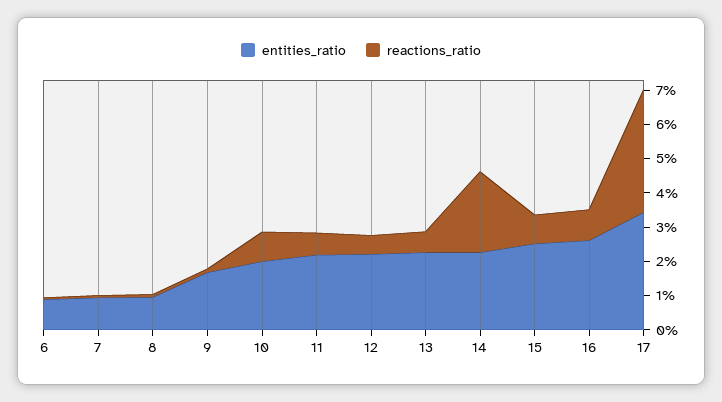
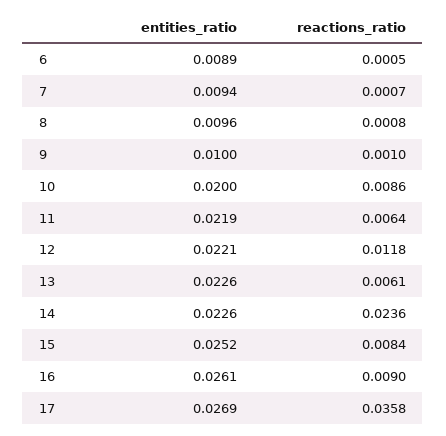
  {
    "entities_ratio": {
      "6": 0.0089,
      "7": 0.0094,
      "8": 0.0096,
-     "9": 0.0175,
+     "9": 0.01,
      "10": 0.02,
      "11": 0.0219,
      "12": 0.0221,
      "13": 0.0226,
      "14": 0.0226,
      "15": 0.0252,
      "16": 0.0261,
-     "17": 0.035
+     "17": 0.0269
    },
    "reactions_ratio": {
      "6": 0.0005,
      "7": 0.0007,
      "8": 0.0008,
      "9": 0.001,
      "10": 0.0086,
      "11": 0.0064,
-     "12": 0.005,
+     "12": 0.0118,
      "13": 0.0061,
      "14": 0.0236,
      "15": 0.0084,
      "16": 0.009,
      "17": 0.0358
    }
  }

